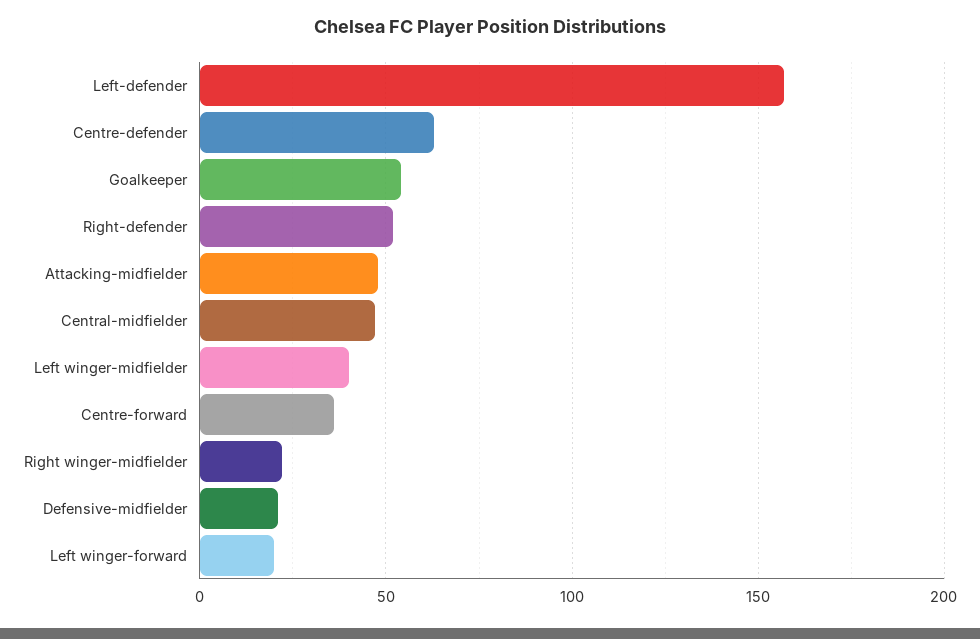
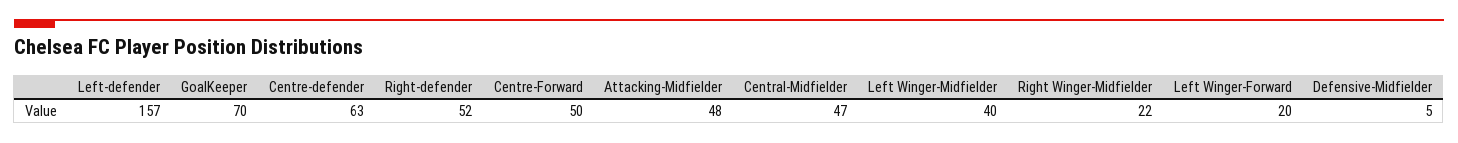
  {
    "Left-defender": 157,
    "Centre-defender": 63,
-   "Goalkeeper": 55,
+   "Goalkeeper": 70,
    "Right-defender": 52,
    "Attacking-midfielder": 48,
    "Central-midfielder": 47,
    "Left winger-midfielder": 40,
-   "Centre-forward": 35,
+   "Centre-forward": 50,
    "Right winger-midfielder": 22,
-   "Defensive-midfielder": 20,
+   "Defensive-midfielder": 5,
    "Left winger-forward": 20
  }

